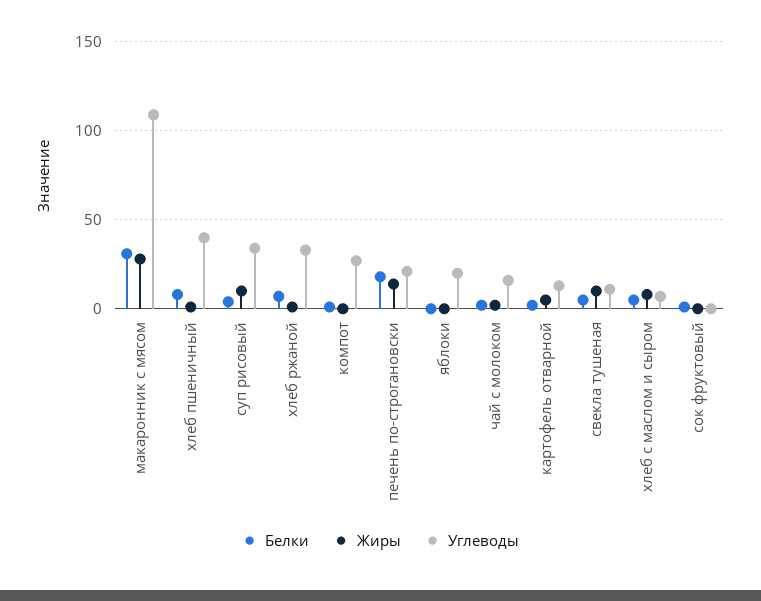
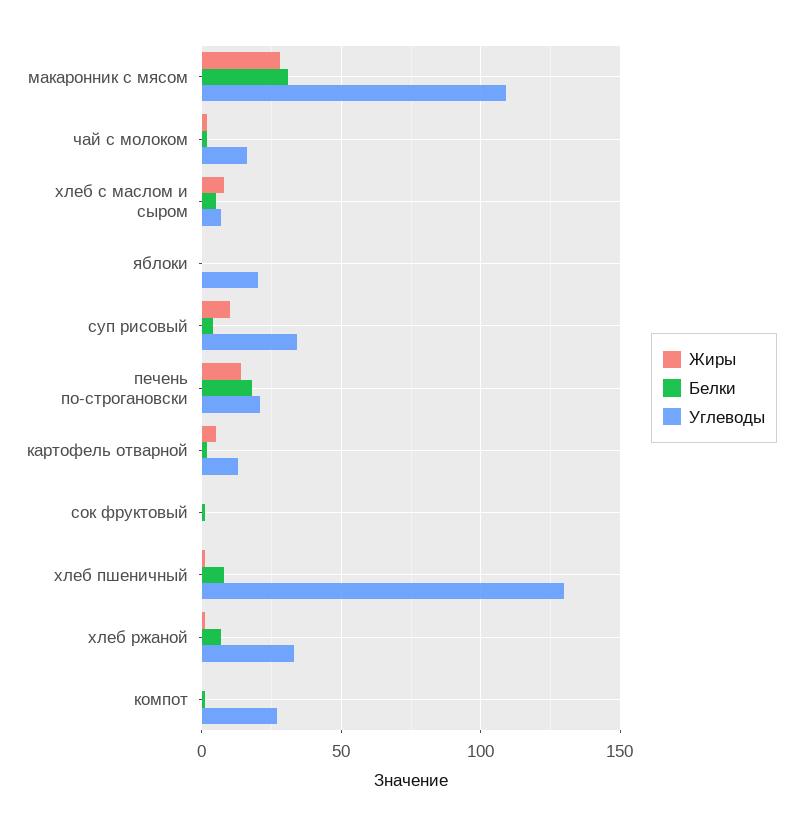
  {
    "Белки": {
      "макаронник с мясом": 30,
      "хлеб пшеничный": 10,
      "суп рисовый": 5,
      "хлеб ржаной": 5,
      "компот": 0,
      "печень по-строгановски": 20,
      "яблоки": 0,
      "чай с молоком": 0,
      "картофель отварной": 0,
-     "свекла тушеная": 5,
      "хлеб с маслом и сыром": 5,
      "сок фруктовый": 0
    },
    "Жиры": {
      "макаронник с мясом": 30,
      "хлеб пшеничный": 0,
      "суп рисовый": 10,
      "хлеб ржаной": 0,
      "компот": 0,
      "печень по-строгановски": 15,
      "яблоки": 0,
      "чай с молоком": 0,
      "картофель отварной": 5,
-     "свекла тушеная": 10,
      "хлеб с маслом и сыром": 10,
      "сок фруктовый": 0
    },
    "Углеводы": {
      "макаронник с мясом": 110,
-     "хлеб пшеничный": 40,
+     "хлеб пшеничный": 130,
      "суп рисовый": 35,
      "хлеб ржаной": 35,
      "компот": 25,
      "печень по-строгановски": 20,
      "яблоки": 20,
      "чай с молоком": 15,
      "картофель отварной": 15,
-     "свекла тушеная": 10,
      "хлеб с маслом и сыром": 5,
      "сок фруктовый": 0
    }
  }

